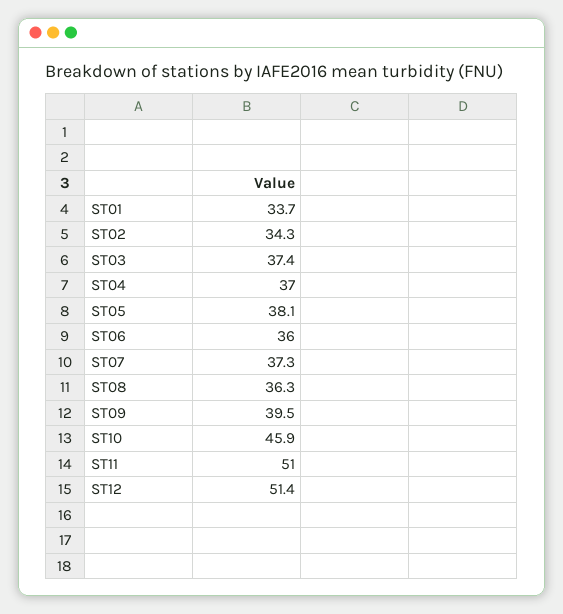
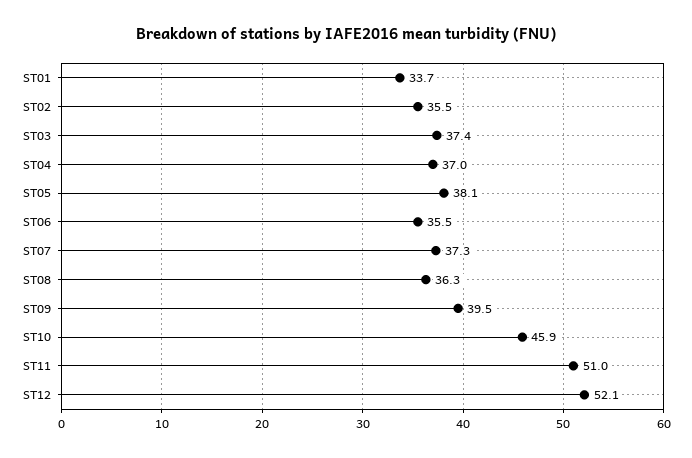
  {
    "ST01": 33.7,
-   "ST02": 34.3,
+   "ST02": 35.5,
    "ST03": 37.4,
    "ST04": 37,
    "ST05": 38.1,
-   "ST06": 36,
+   "ST06": 35.5,
    "ST07": 37.3,
    "ST08": 36.3,
    "ST09": 39.5,
    "ST10": 45.9,
    "ST11": 51,
-   "ST12": 51.4
+   "ST12": 52.1
  }

